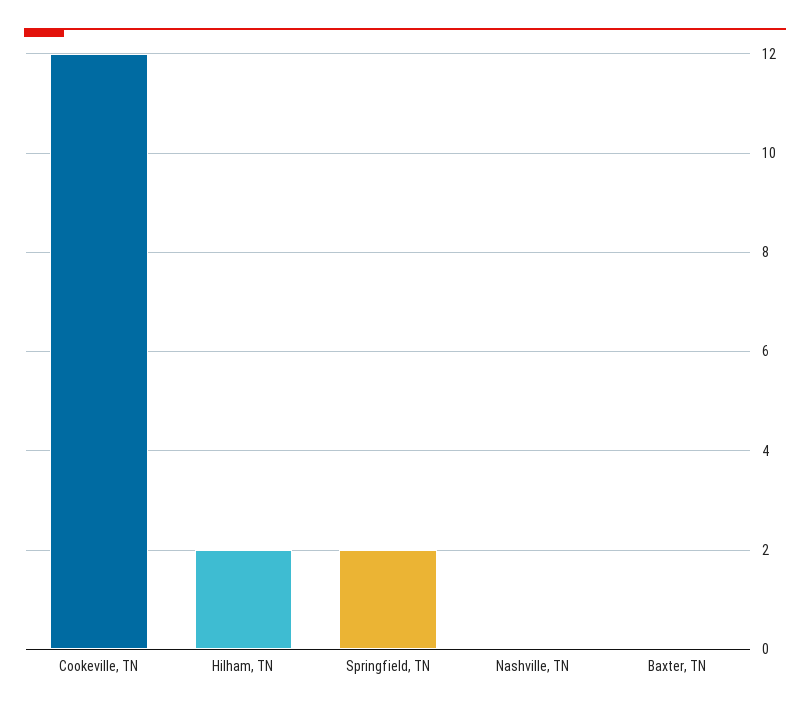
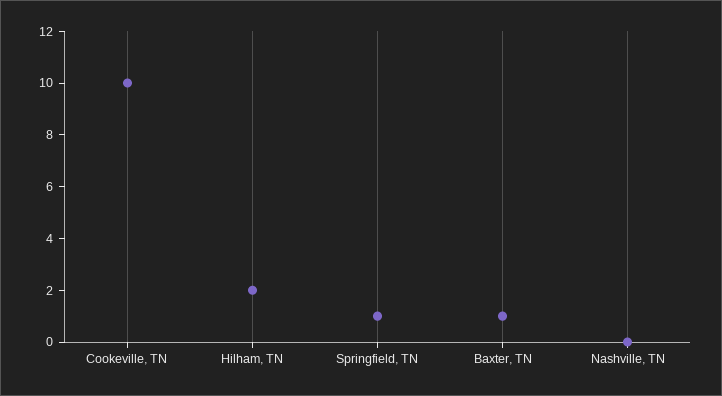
  {
-   "Cookeville, TN": 12,
+   "Cookeville, TN": 10,
    "Hilham, TN": 2,
-   "Springfield, TN": 2,
+   "Springfield, TN": 1,
    "Nashville, TN": 0,
-   "Baxter, TN": 0
+   "Baxter, TN": 1
  }

